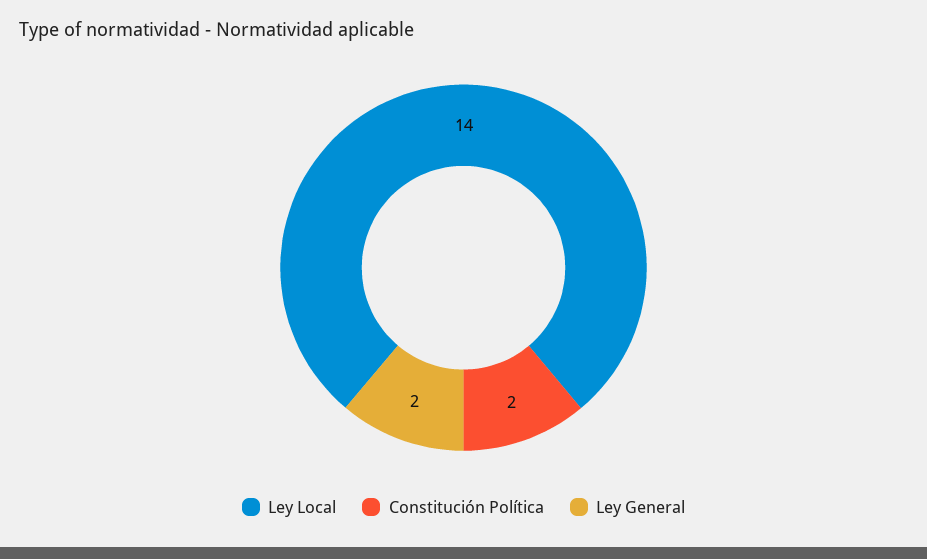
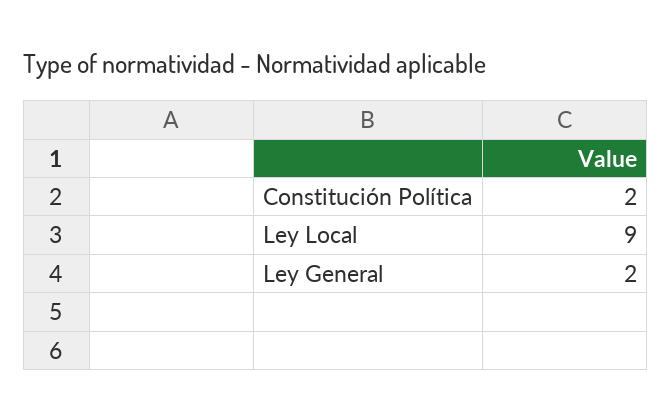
  {
-   "Ley Local": 14,
+   "Ley Local": 9,
    "Constitución Política": 2,
    "Ley General": 2
  }

